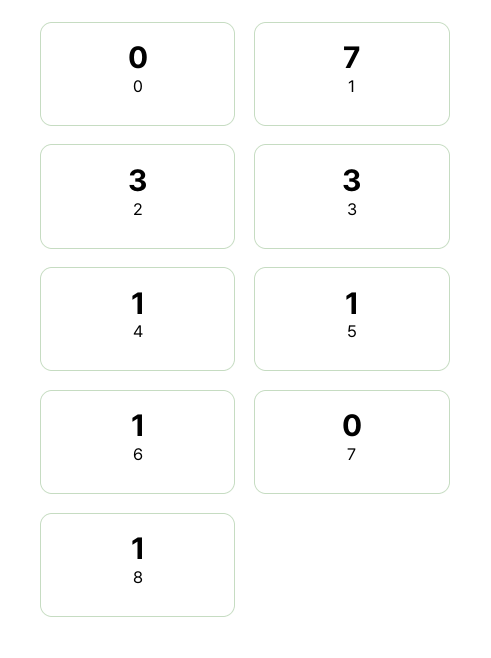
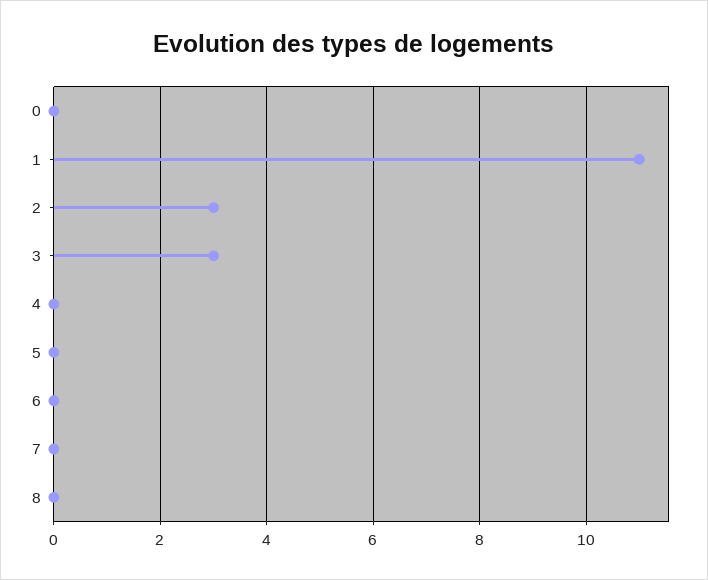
  {
    "0": 0,
-   "1": 7,
+   "1": 11,
    "2": 3,
    "3": 3,
-   "4": 1,
+   "4": 0,
-   "5": 1,
+   "5": 0,
-   "6": 1,
+   "6": 0,
    "7": 0,
-   "8": 1
+   "8": 0
  }

